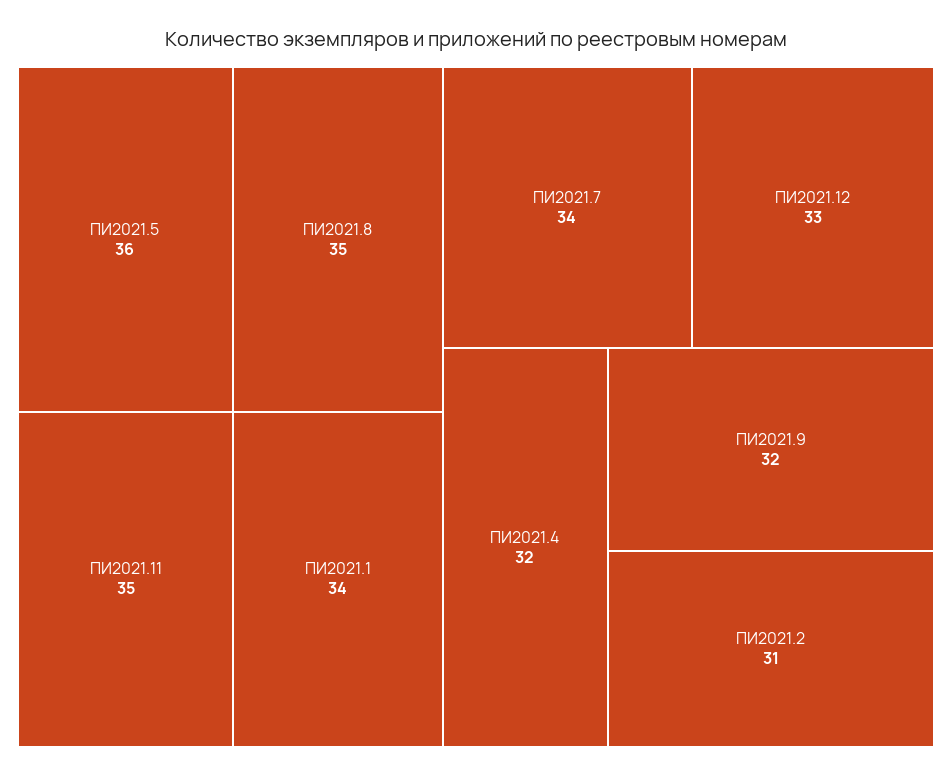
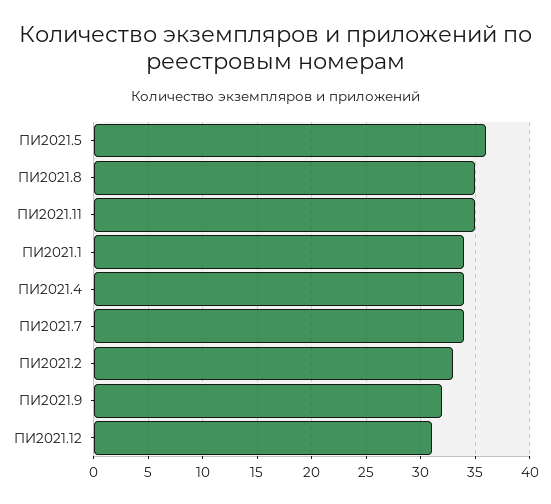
  {
    "ПИ2021.5": 36,
    "ПИ2021.8": 35,
    "ПИ2021.11": 35,
    "ПИ2021.1": 34,
    "ПИ2021.7": 34,
-   "ПИ2021.12": 33,
+   "ПИ2021.12": 31,
-   "ПИ2021.4": 32,
+   "ПИ2021.4": 34,
    "ПИ2021.9": 32,
-   "ПИ2021.2": 31
+   "ПИ2021.2": 33
  }

